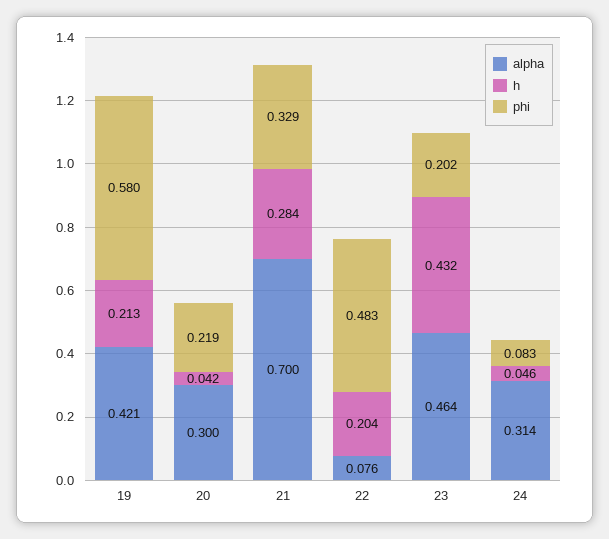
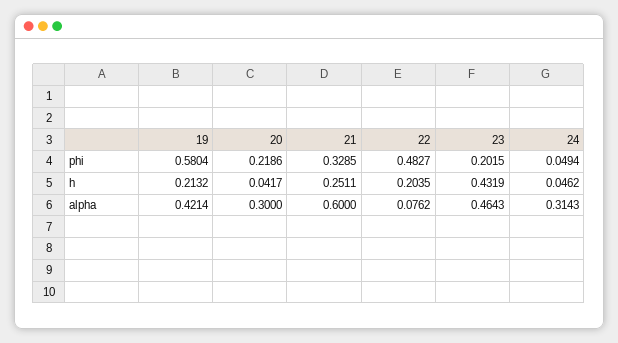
  {
    "alpha": {
      "19": 0.4214,
      "20": 0.3,
-     "21": 0.7,
+     "21": 0.6,
      "22": 0.0762,
      "23": 0.4643,
      "24": 0.3143
    },
    "h": {
      "19": 0.2132,
      "20": 0.0417,
-     "21": 0.284,
+     "21": 0.2511,
      "22": 0.2035,
      "23": 0.4319,
      "24": 0.0462
    },
    "phi": {
      "19": 0.5804,
      "20": 0.2186,
      "21": 0.3285,
      "22": 0.4827,
      "23": 0.2015,
-     "24": 0.083
+     "24": 0.0494
    }
  }

